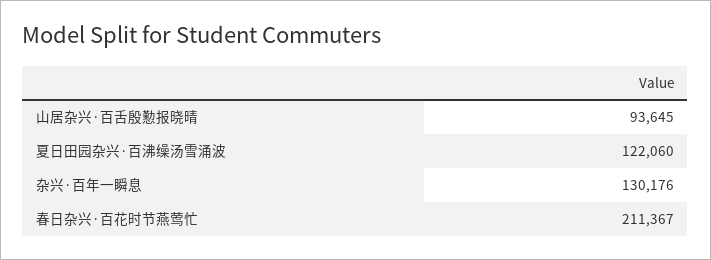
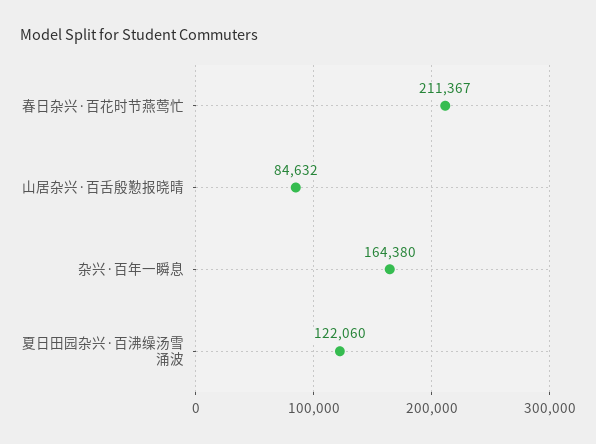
  {
-   "山居杂兴·百舌殷懃报晓晴": 93645,
+   "山居杂兴·百舌殷懃报晓晴": 84632,
    "夏日田园杂兴·百沸缲汤雪涌波": 122060,
-   "杂兴·百年一瞬息": 130176,
+   "杂兴·百年一瞬息": 164380,
    "春日杂兴·百花时节燕莺忙": 211367
  }

